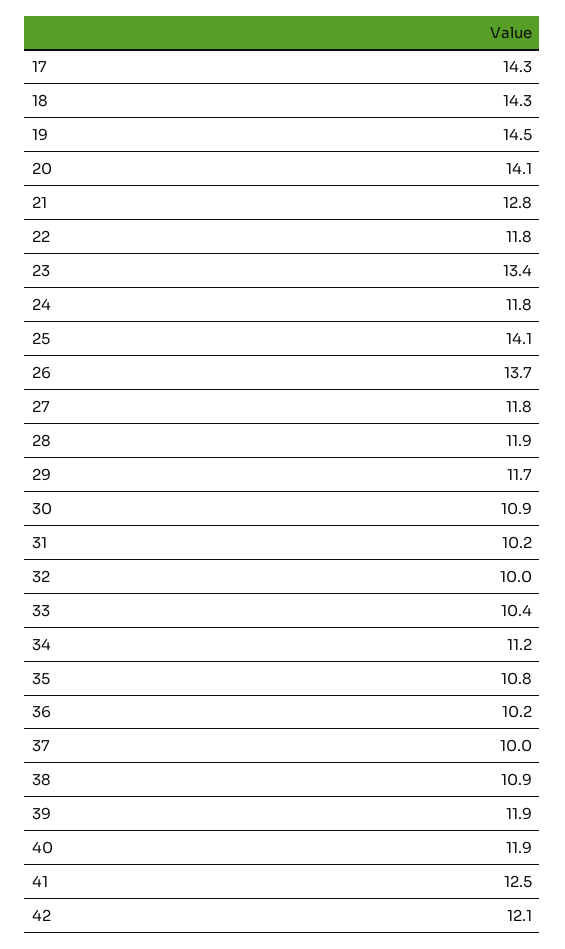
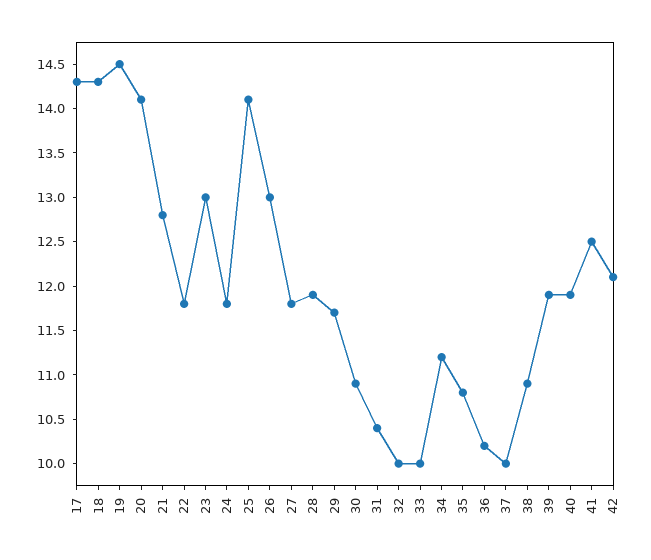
  {
    "17": 14.3,
    "18": 14.3,
    "19": 14.5,
    "20": 14.1,
    "21": 12.8,
    "22": 11.8,
-   "23": 13.4,
+   "23": 13,
    "24": 11.8,
    "25": 14.1,
-   "26": 13.7,
+   "26": 13,
    "27": 11.8,
    "28": 11.9,
    "29": 11.7,
    "30": 10.9,
-   "31": 10.2,
+   "31": 10.4,
    "32": 10,
-   "33": 10.4,
+   "33": 10,
    "34": 11.2,
    "35": 10.8,
    "36": 10.2,
    "37": 10,
    "38": 10.9,
    "39": 11.9,
    "40": 11.9,
    "41": 12.5,
    "42": 12.1
  }

